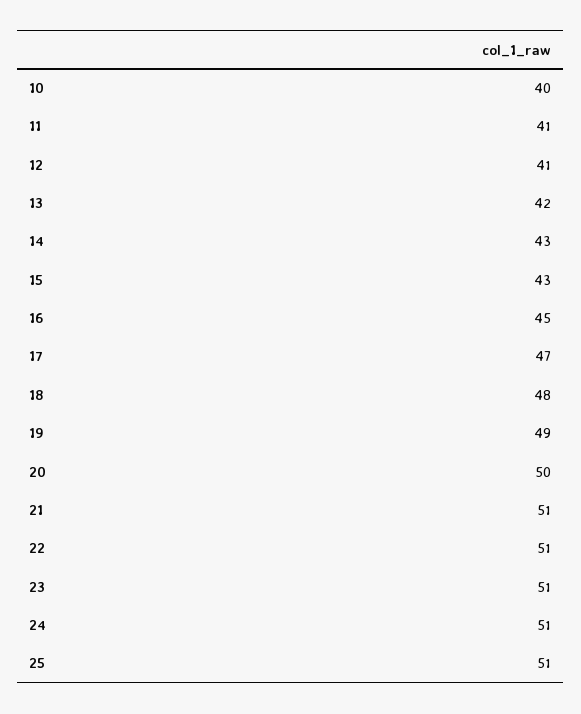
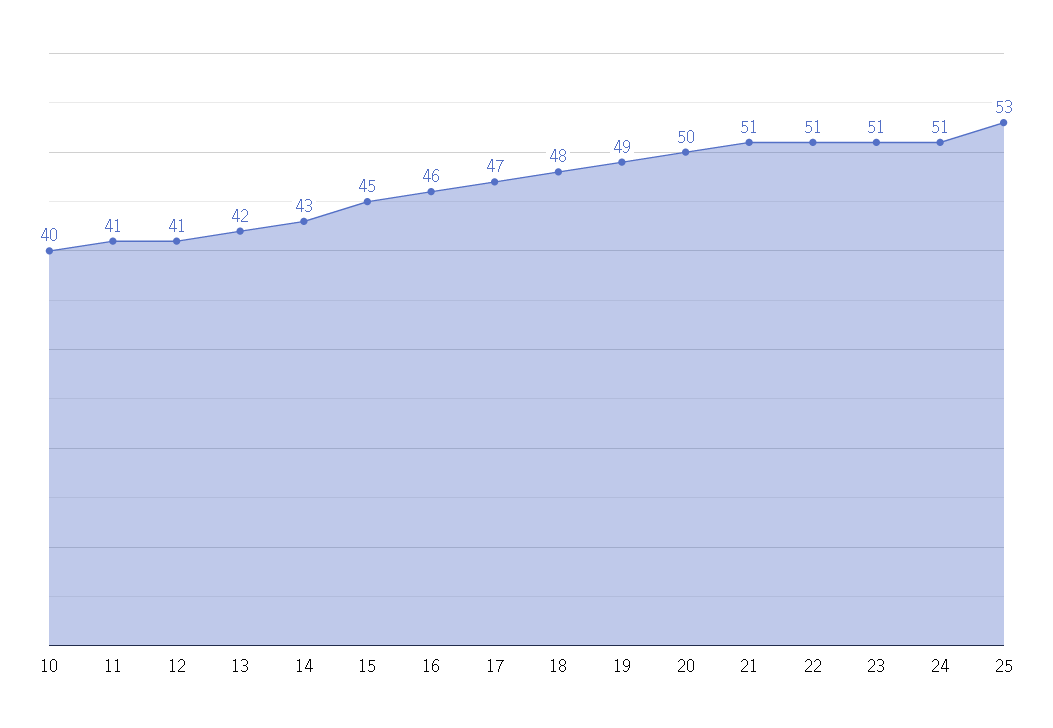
  {
    "10": 40,
    "11": 41,
    "12": 41,
    "13": 42,
    "14": 43,
-   "15": 43,
+   "15": 45,
-   "16": 45,
+   "16": 46,
    "17": 47,
    "18": 48,
    "19": 49,
    "20": 50,
    "21": 51,
    "22": 51,
    "23": 51,
    "24": 51,
-   "25": 51
+   "25": 53
  }

